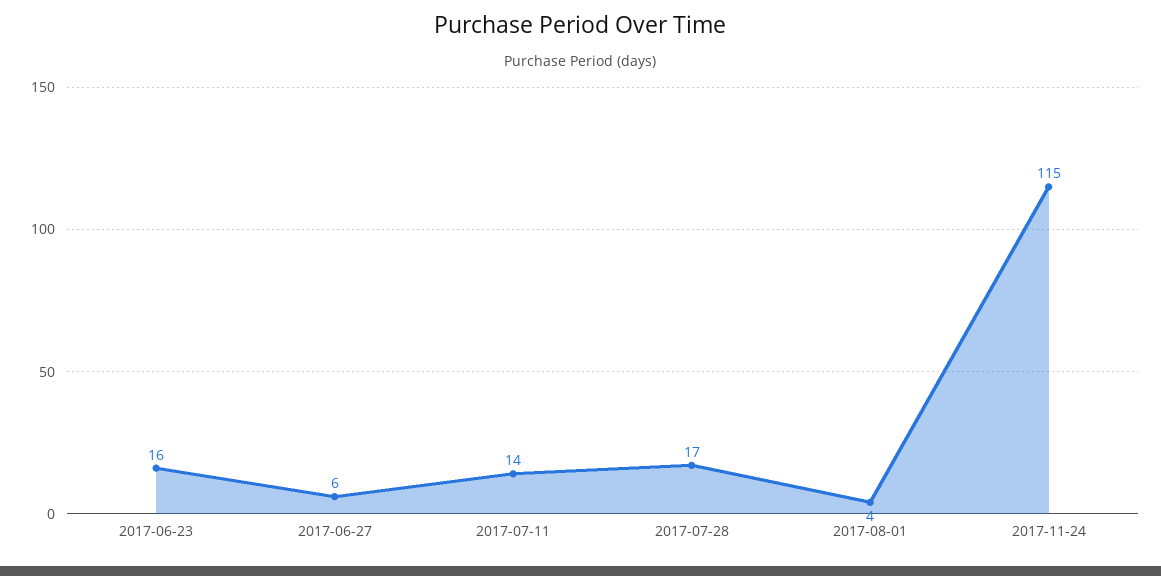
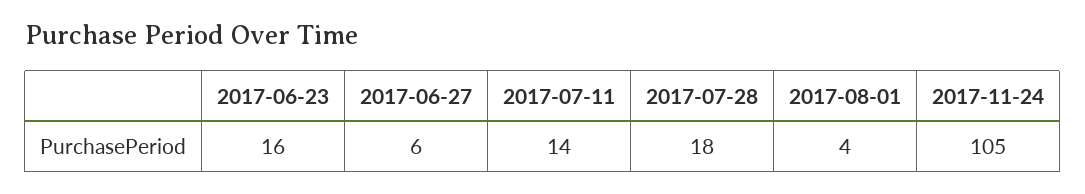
  {
    "2017-06-23": 16,
    "2017-06-27": 6,
    "2017-07-11": 14,
-   "2017-07-28": 17,
+   "2017-07-28": 18,
    "2017-08-01": 4,
-   "2017-11-24": 115
+   "2017-11-24": 105
  }

